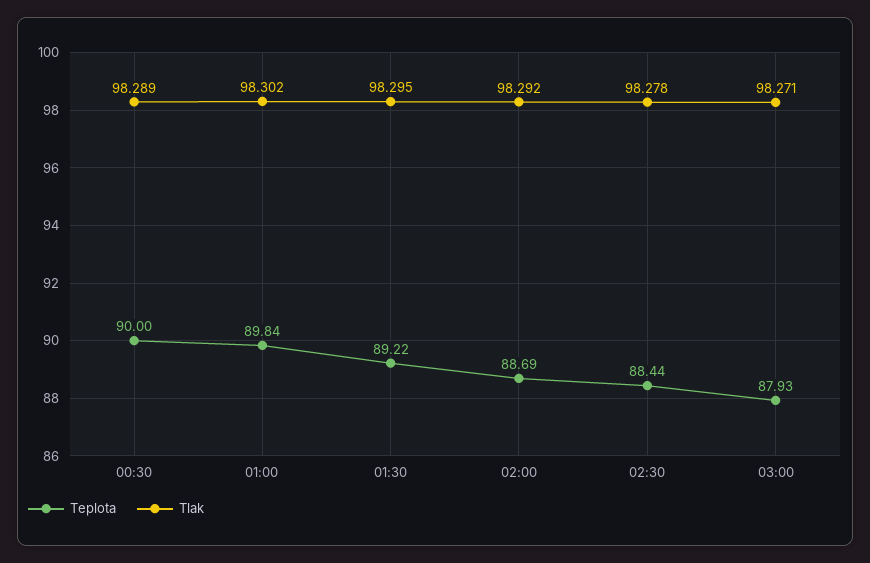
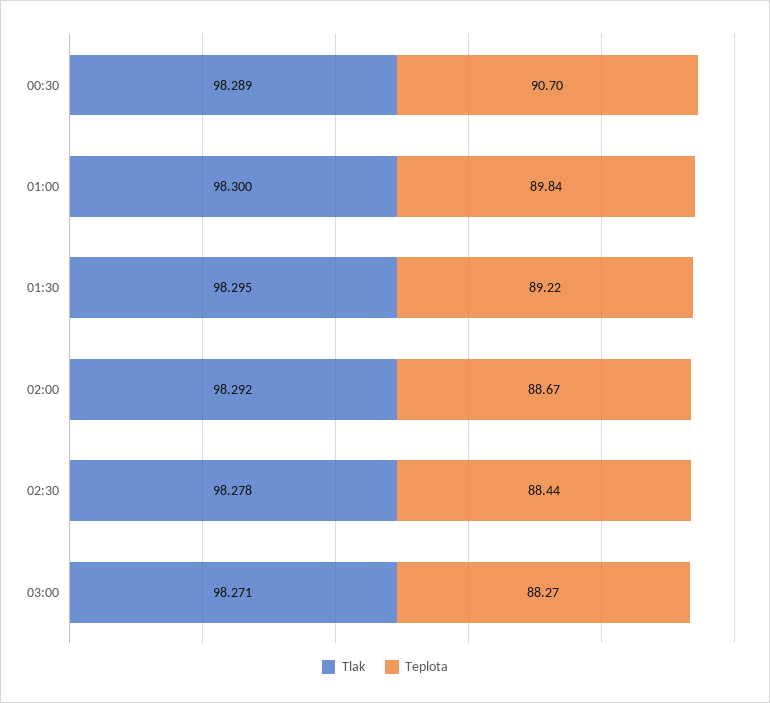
  {
    "Teplota": {
-     "00:30": 90,
+     "00:30": 90.7,
      "01:00": 89.84,
      "01:30": 89.22,
-     "02:00": 88.69,
+     "02:00": 88.67,
      "02:30": 88.44,
-     "03:00": 87.93
+     "03:00": 88.27
    },
    "Tlak": {
      "00:30": 98.289,
-     "01:00": 98.302,
+     "01:00": 98.3,
      "01:30": 98.295,
      "02:00": 98.292,
      "02:30": 98.278,
      "03:00": 98.271
    }
  }

